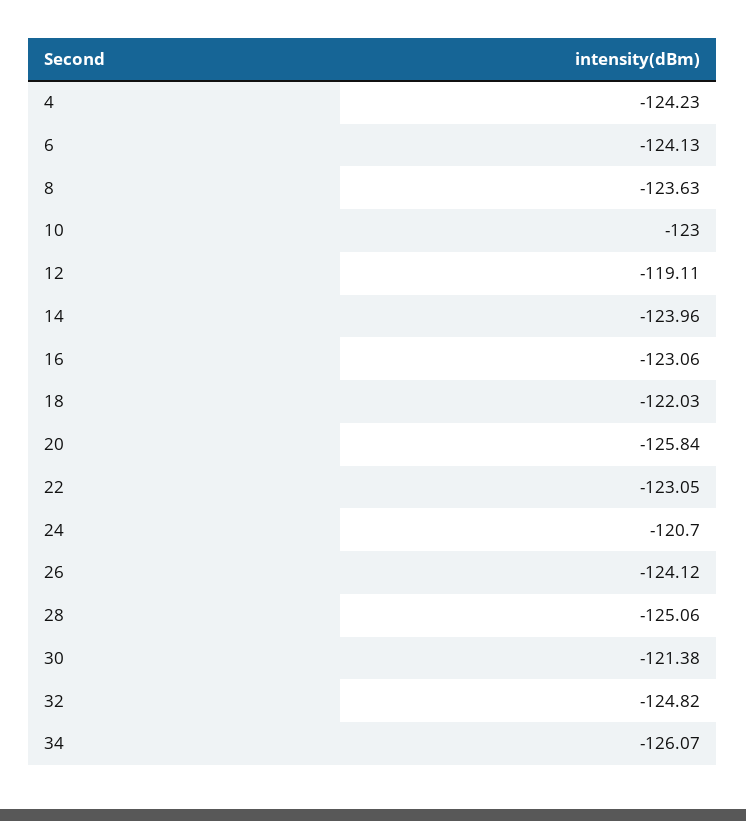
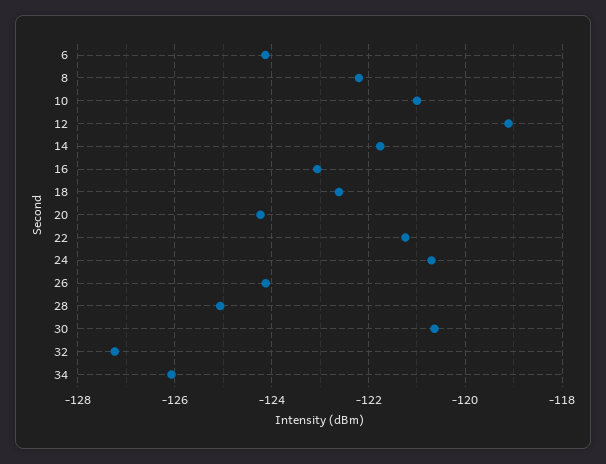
  {
-   "4": -124.23,
    "6": -124.13,
-   "8": -123.63,
+   "8": -122.2,
-   "10": -123,
+   "10": -121,
    "12": -119.11,
-   "14": -123.96,
+   "14": -121.8,
    "16": -123.06,
-   "18": -122.03,
+   "18": -122.6,
-   "20": -125.84,
+   "20": -124.2,
-   "22": -123.05,
+   "22": -121.2,
    "24": -120.7,
    "26": -124.12,
    "28": -125.06,
-   "30": -121.38,
+   "30": -120.6,
-   "32": -124.82,
+   "32": -127.2,
    "34": -126.07
  }

